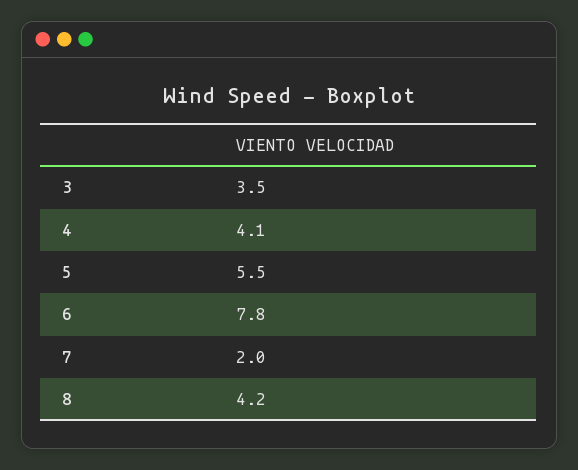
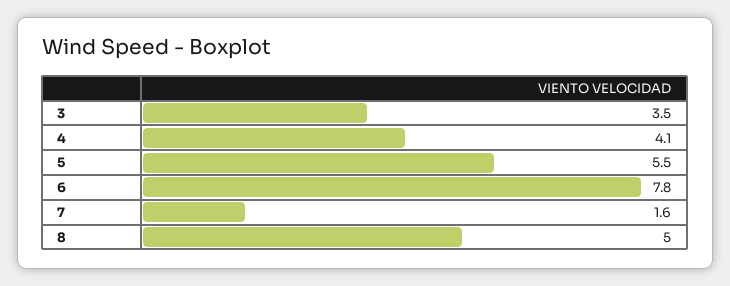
  {
    "3": 3.5,
    "4": 4.1,
    "5": 5.5,
    "6": 7.8,
-   "7": 2,
+   "7": 1.6,
-   "8": 4.2
+   "8": 5
  }

